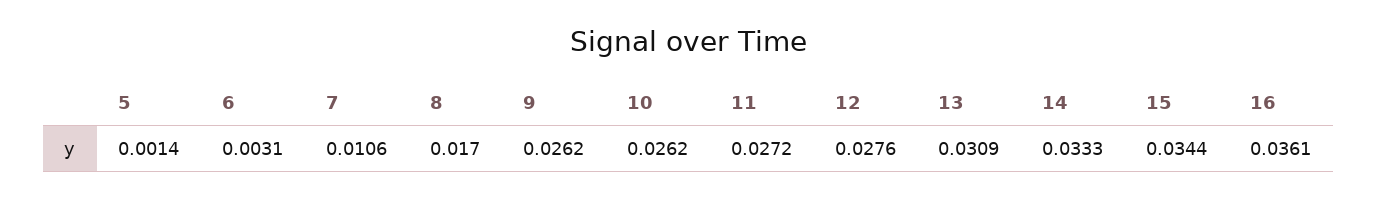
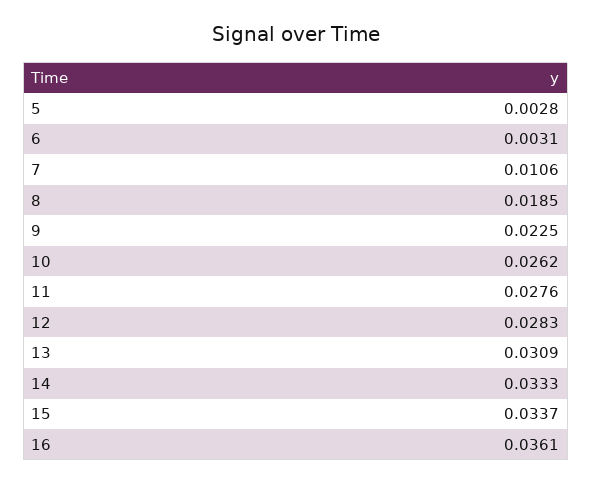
  {
-   "5": 0.0014,
+   "5": 0.0028,
    "6": 0.0031,
    "7": 0.0106,
-   "8": 0.017,
+   "8": 0.0185,
-   "9": 0.0262,
+   "9": 0.0225,
    "10": 0.0262,
-   "11": 0.0272,
+   "11": 0.0276,
-   "12": 0.0276,
+   "12": 0.0283,
    "13": 0.0309,
    "14": 0.0333,
-   "15": 0.0344,
+   "15": 0.0337,
    "16": 0.0361
  }

